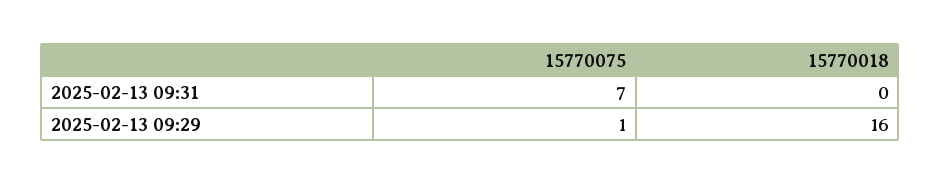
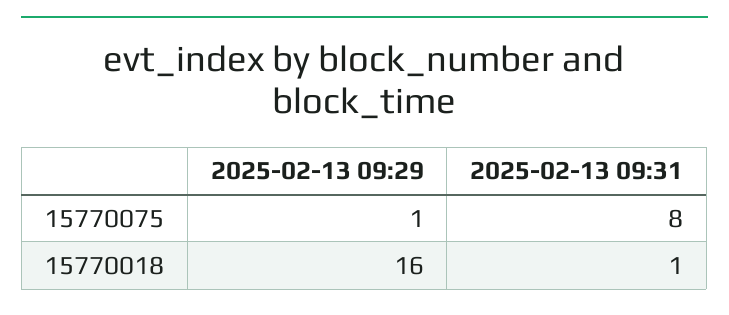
  {
    "15770075": {
-     "2025-02-13 09:31": 7,
+     "2025-02-13 09:31": 8,
      "2025-02-13 09:29": 1
    },
    "15770018": {
-     "2025-02-13 09:31": 0,
+     "2025-02-13 09:31": 1,
      "2025-02-13 09:29": 16
    }
  }

